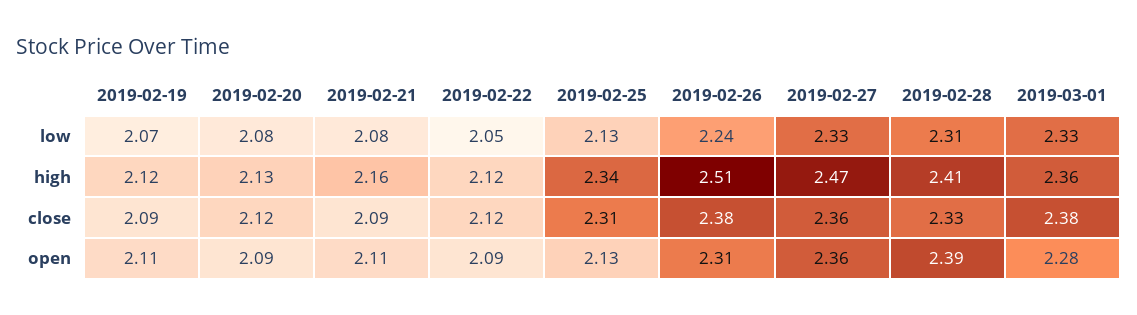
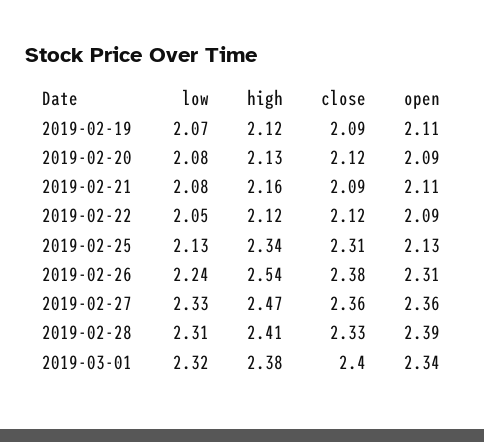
  {
    "2019-02-19": {
      "low": 2.07,
      "high": 2.12,
      "close": 2.09,
      "open": 2.11
    },
    "2019-02-20": {
      "low": 2.08,
      "high": 2.13,
      "close": 2.12,
      "open": 2.09
    },
    "2019-02-21": {
      "low": 2.08,
      "high": 2.16,
      "close": 2.09,
      "open": 2.11
    },
    "2019-02-22": {
      "low": 2.05,
      "high": 2.12,
      "close": 2.12,
      "open": 2.09
    },
    "2019-02-25": {
      "low": 2.13,
      "high": 2.34,
      "close": 2.31,
      "open": 2.13
    },
    "2019-02-26": {
      "low": 2.24,
-     "high": 2.51,
+     "high": 2.54,
      "close": 2.38,
      "open": 2.31
    },
    "2019-02-27": {
      "low": 2.33,
      "high": 2.47,
      "close": 2.36,
      "open": 2.36
    },
    "2019-02-28": {
      "low": 2.31,
      "high": 2.41,
      "close": 2.33,
      "open": 2.39
    },
    "2019-03-01": {
-     "low": 2.33,
+     "low": 2.32,
-     "high": 2.36,
+     "high": 2.38,
-     "close": 2.38,
+     "close": 2.4,
-     "open": 2.28
+     "open": 2.34
    }
  }

